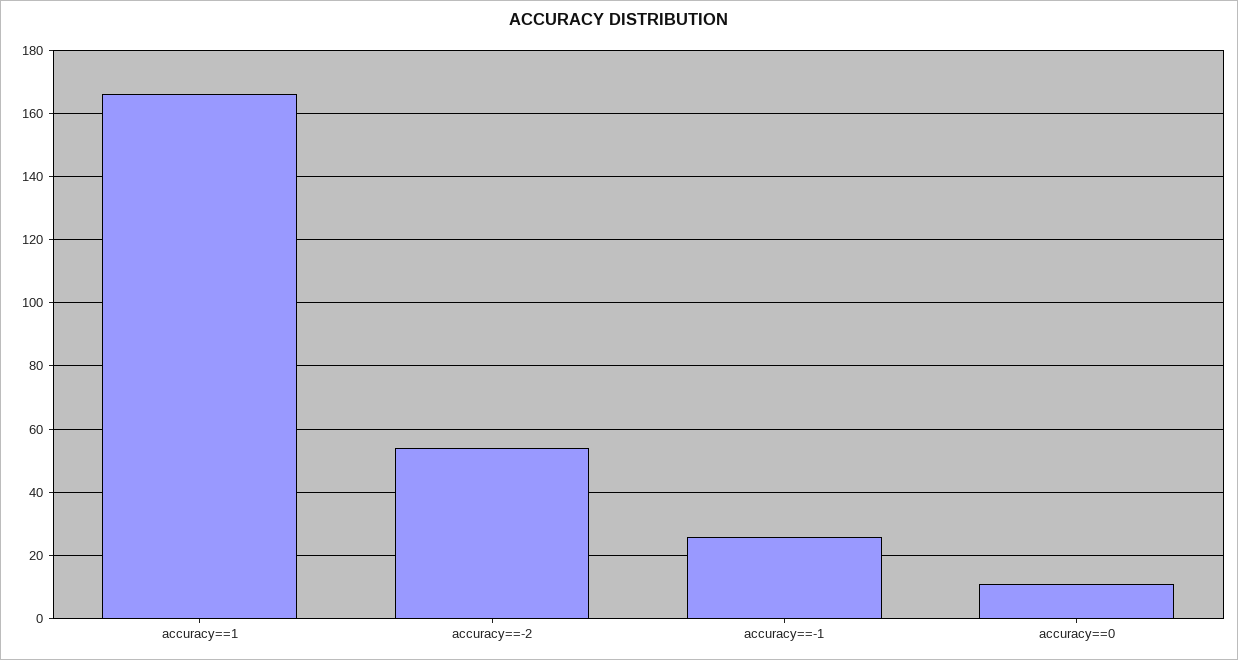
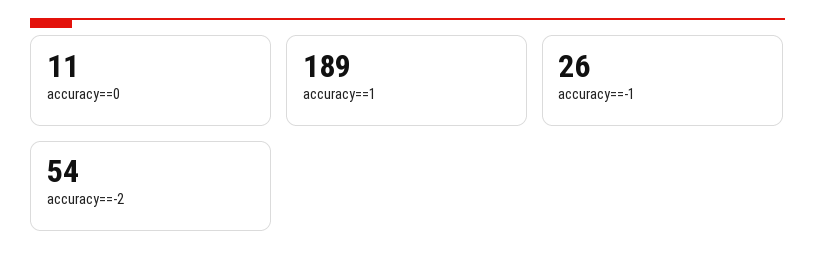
  {
-   "accuracy==1": 165,
+   "accuracy==1": 189,
    "accuracy==-2": 54,
    "accuracy==-1": 26,
    "accuracy==0": 11
  }

